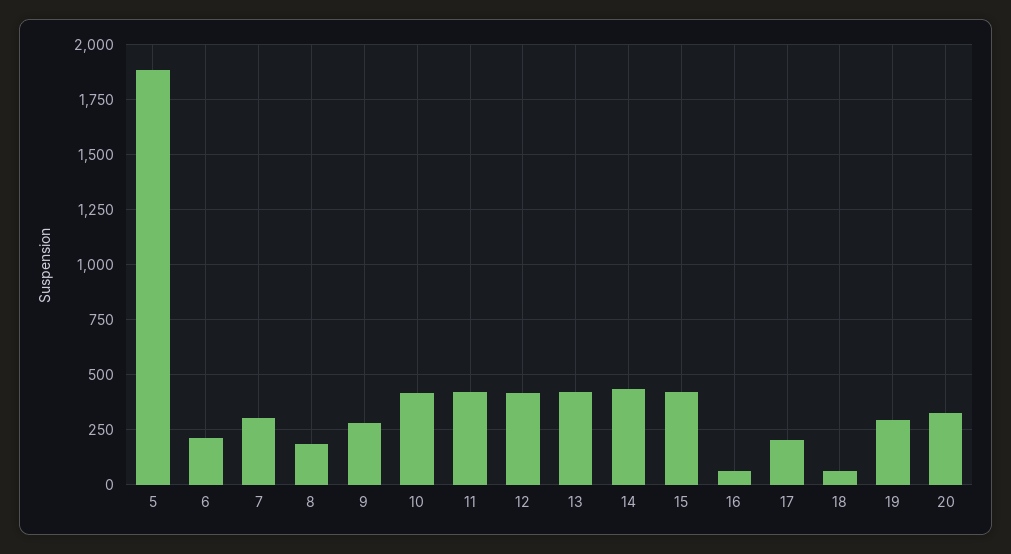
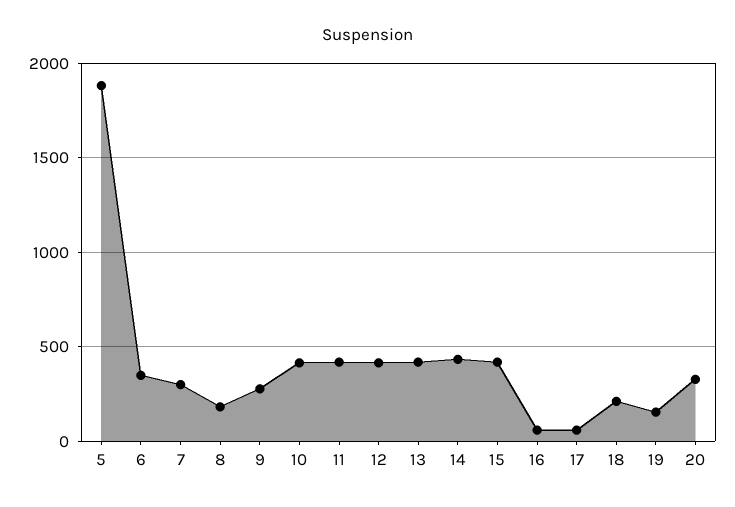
  {
    "5": 1900,
-   "6": 200,
+   "6": 350,
    "7": 300,
    "8": 200,
    "9": 300,
    "10": 400,
    "11": 400,
    "12": 400,
    "13": 400,
    "14": 450,
    "15": 400,
    "16": 50,
-   "17": 200,
+   "17": 50,
-   "18": 50,
+   "18": 200,
-   "19": 300,
+   "19": 150,
    "20": 350
  }

